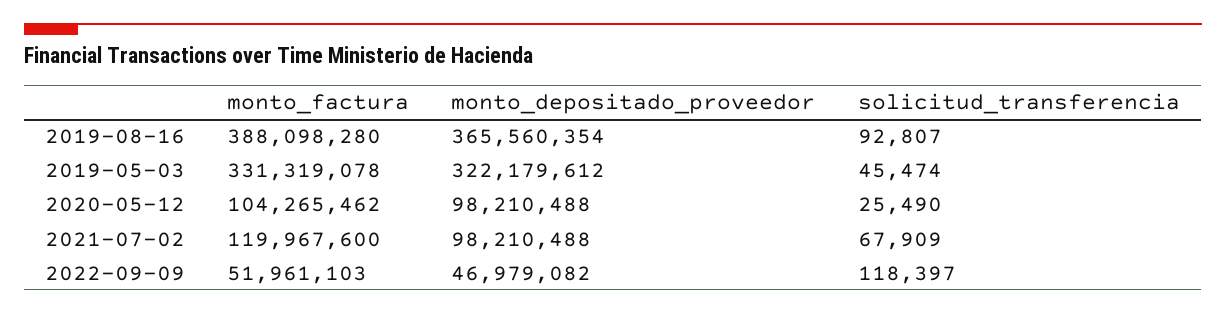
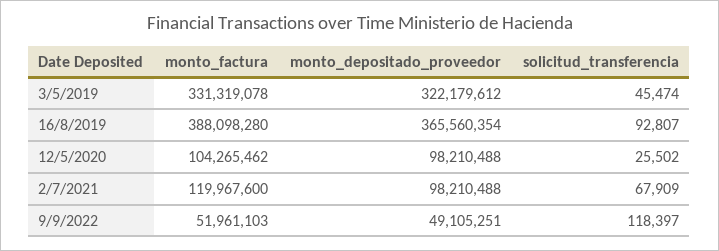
  {
    "monto_factura": {
      "2019-08-16": 388098280,
      "2019-05-03": 331319078,
      "2020-05-12": 104265462,
      "2021-07-02": 119967600,
      "2022-09-09": 51961103
    },
    "monto_depositado_proveedor": {
      "2019-08-16": 365560354,
      "2019-05-03": 322179612,
      "2020-05-12": 98210488,
      "2021-07-02": 98210488,
-     "2022-09-09": 46979082
+     "2022-09-09": 49105251
    },
    "solicitud_transferencia": {
      "2019-08-16": 92807,
      "2019-05-03": 45474,
-     "2020-05-12": 25490,
+     "2020-05-12": 25502,
      "2021-07-02": 67909,
      "2022-09-09": 118397
    }
  }

